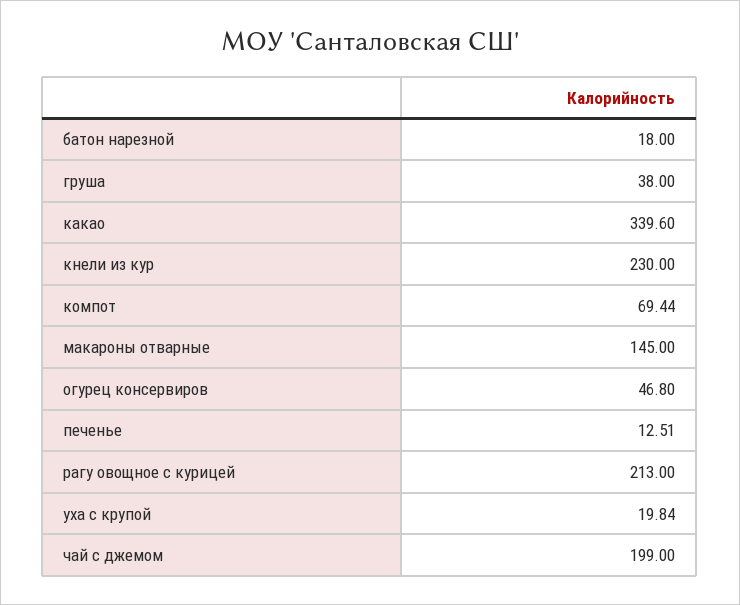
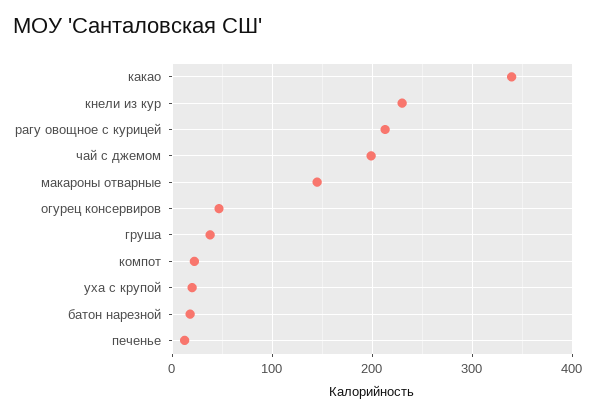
  {
    "батон нарезной": 18,
    "груша": 38,
    "какао": 339.6,
    "кнели из кур": 230,
-   "компот": 69.44,
+   "компот": 20,
    "макароны отварные": 145,
    "огурец консервиров": 46.8,
    "печенье": 12.51,
    "рагу овощное с курицей": 213,
    "уха с крупой": 19.84,
    "чай с джемом": 199
  }

